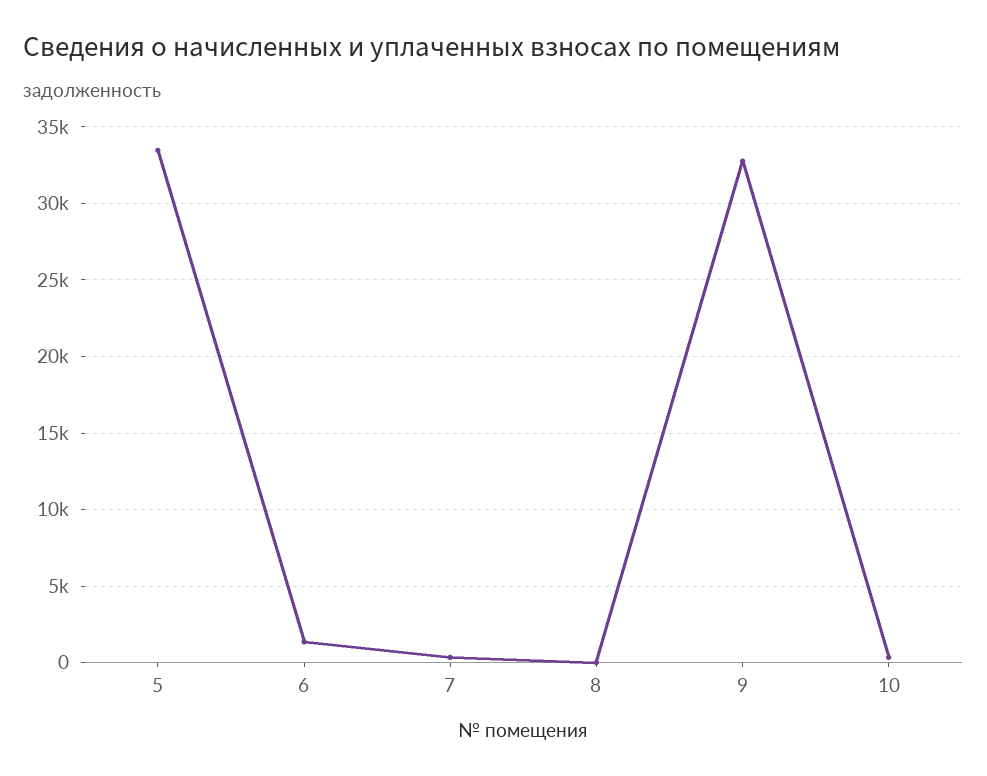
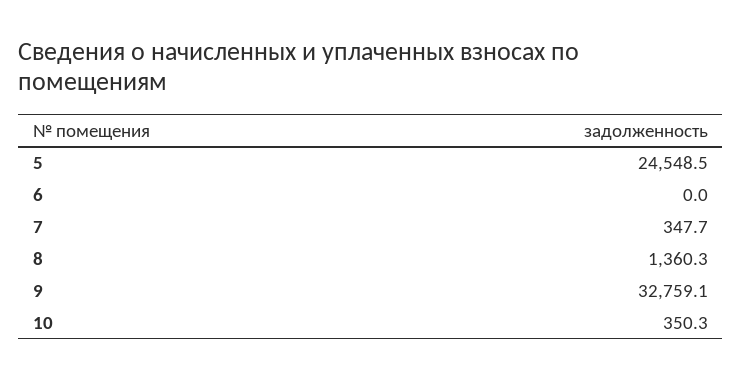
  {
-   "5": 33500,
+   "5": 24548.5,
-   "6": 1500,
+   "6": 0,
    "7": 347.7,
-   "8": 0,
+   "8": 1360.3,
    "9": 32759.1,
    "10": 350.3
  }

